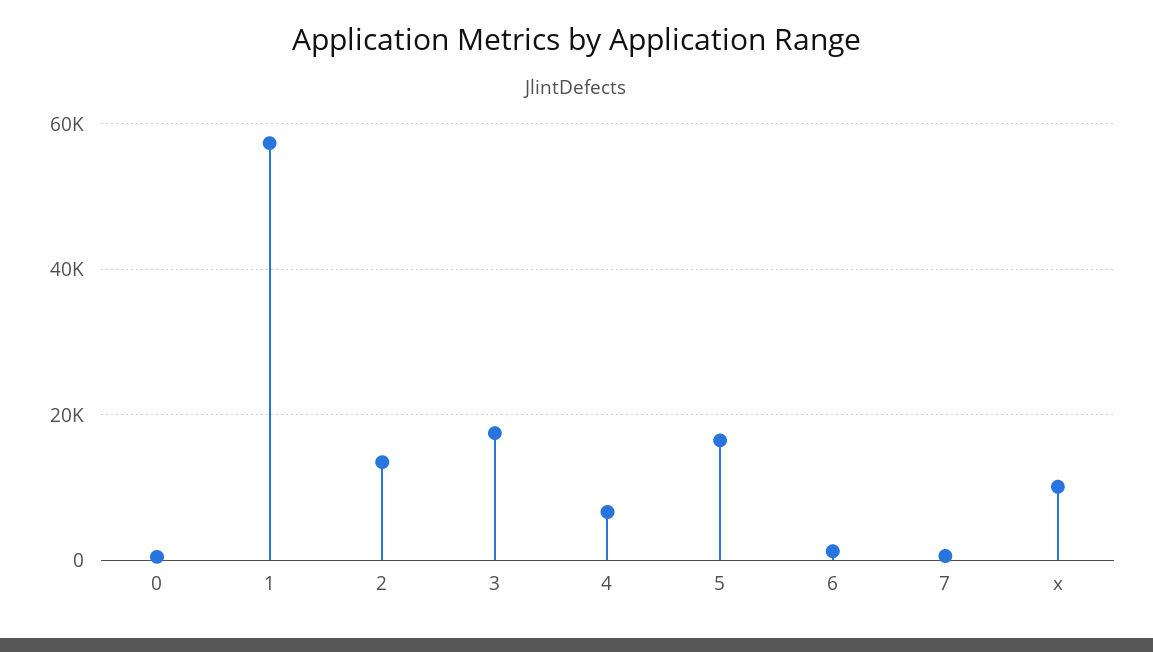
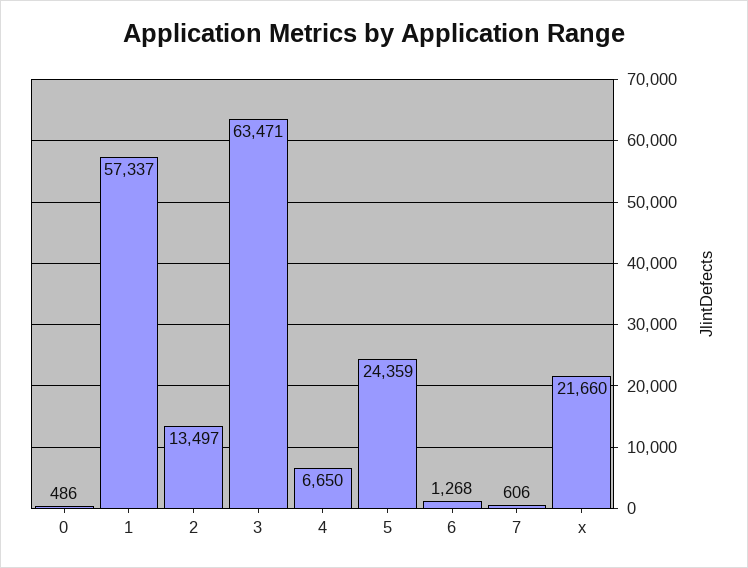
  {
    "0": 486,
    "1": 57337,
    "2": 13497,
-   "3": 18000,
+   "3": 63471,
    "4": 6650,
-   "5": 16000,
+   "5": 24359,
    "6": 1268,
    "7": 606,
-   "x": 10000
+   "x": 21660
  }

